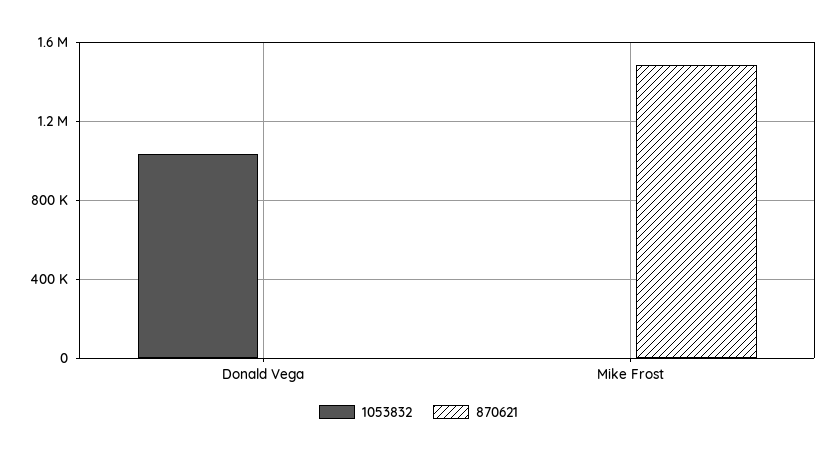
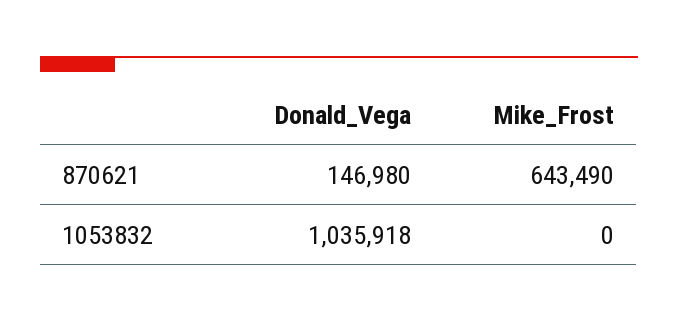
  {
    "1053832": {
      "Donald Vega": 1035918,
      "Mike Frost": 0
    },
    "870621": {
-     "Donald Vega": 0,
+     "Donald Vega": 146980,
-     "Mike Frost": 1500000
+     "Mike Frost": 643490
    }
  }

